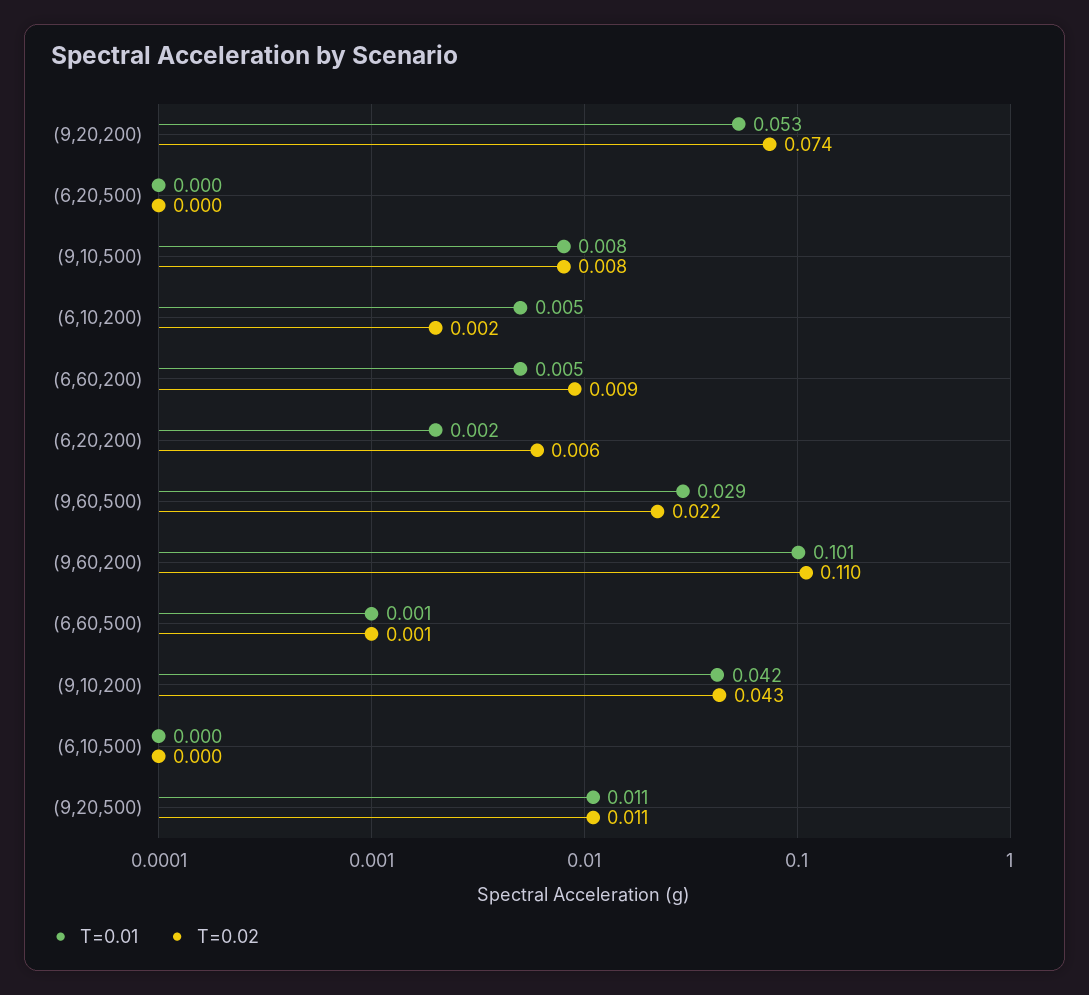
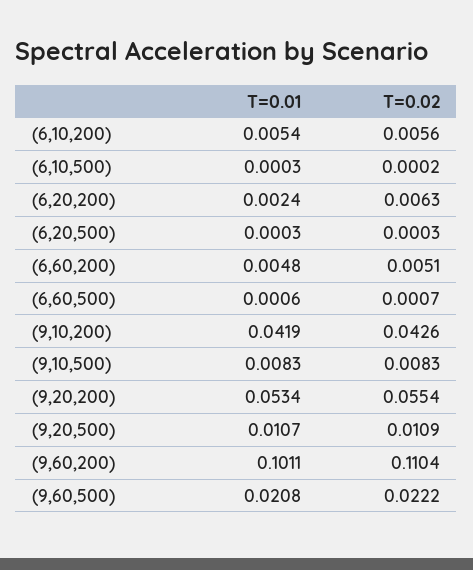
  {
    "T=0.01": {
      "(9,20,200)": 0.0534,
      "(6,20,500)": 0.0003,
      "(9,10,500)": 0.0083,
      "(6,10,200)": 0.0054,
      "(6,60,200)": 0.0048,
      "(6,20,200)": 0.0024,
-     "(9,60,500)": 0.029,
+     "(9,60,500)": 0.0208,
      "(9,60,200)": 0.1011,
      "(6,60,500)": 0.0006,
      "(9,10,200)": 0.0419,
      "(6,10,500)": 0.0003,
      "(9,20,500)": 0.0107
    },
    "T=0.02": {
-     "(9,20,200)": 0.074,
+     "(9,20,200)": 0.0554,
      "(6,20,500)": 0.0003,
      "(9,10,500)": 0.0083,
-     "(6,10,200)": 0.002,
+     "(6,10,200)": 0.0056,
-     "(6,60,200)": 0.009,
+     "(6,60,200)": 0.0051,
      "(6,20,200)": 0.0063,
      "(9,60,500)": 0.0222,
      "(9,60,200)": 0.1104,
      "(6,60,500)": 0.0007,
      "(9,10,200)": 0.0426,
      "(6,10,500)": 0.0002,
      "(9,20,500)": 0.0109
    }
  }

